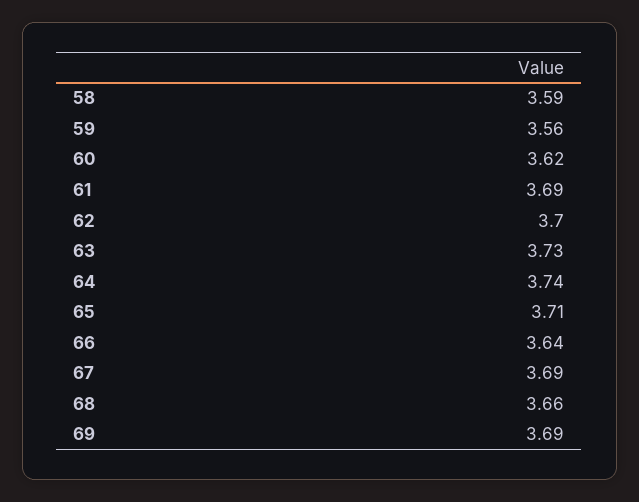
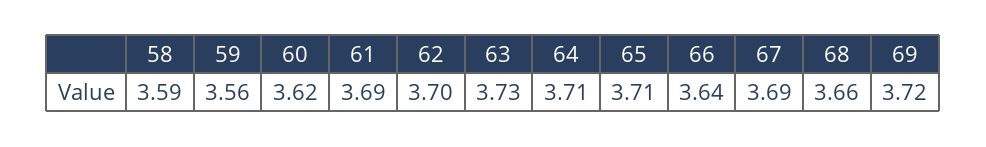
  {
    "58": 3.59,
    "59": 3.56,
    "60": 3.62,
    "61": 3.69,
    "62": 3.7,
    "63": 3.73,
-   "64": 3.74,
+   "64": 3.71,
    "65": 3.71,
    "66": 3.64,
    "67": 3.69,
    "68": 3.66,
-   "69": 3.69
+   "69": 3.72
  }

